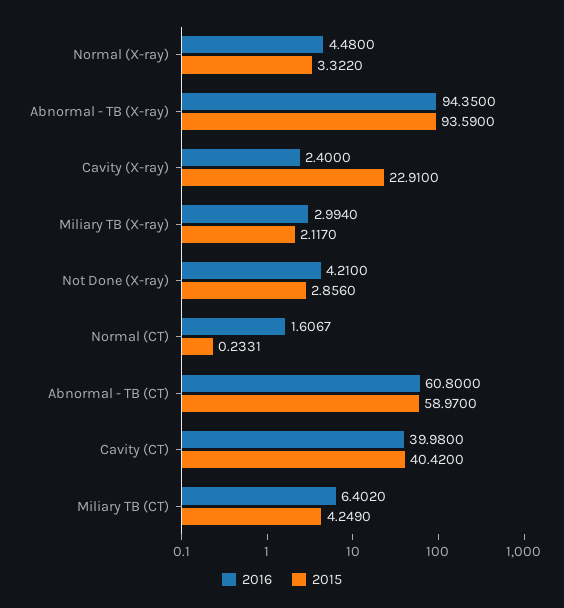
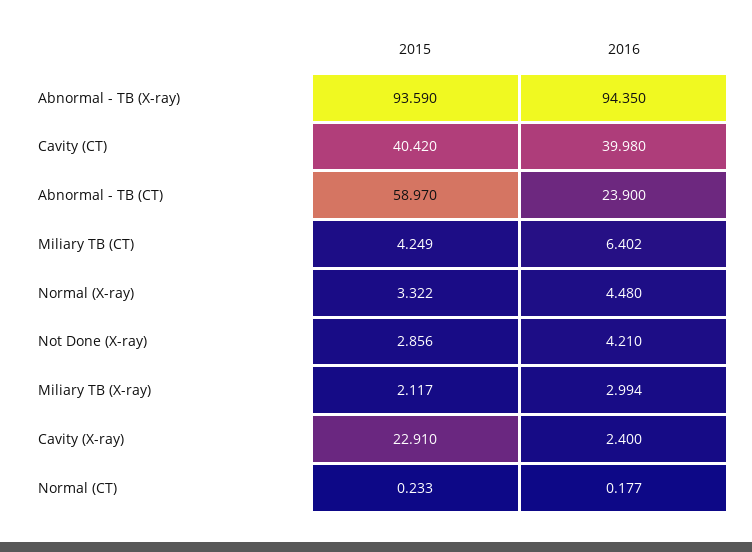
  {
    "2016": {
      "Normal (X-ray)": 4.48,
      "Abnormal - TB (X-ray)": 94.35,
      "Cavity (X-ray)": 2.4,
      "Miliary TB (X-ray)": 2.994,
      "Not Done (X-ray)": 4.21,
-     "Normal (CT)": 1.6067,
+     "Normal (CT)": 0.177,
-     "Abnormal - TB (CT)": 60.8,
+     "Abnormal - TB (CT)": 23.9,
      "Cavity (CT)": 39.98,
      "Miliary TB (CT)": 6.402
    },
    "2015": {
      "Normal (X-ray)": 3.322,
      "Abnormal - TB (X-ray)": 93.59,
      "Cavity (X-ray)": 22.91,
      "Miliary TB (X-ray)": 2.117,
      "Not Done (X-ray)": 2.856,
      "Normal (CT)": 0.2331,
      "Abnormal - TB (CT)": 58.97,
      "Cavity (CT)": 40.42,
      "Miliary TB (CT)": 4.249
    }
  }

